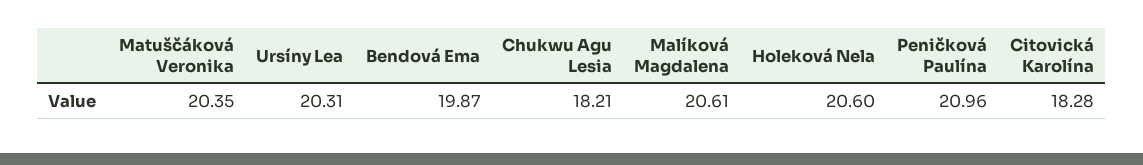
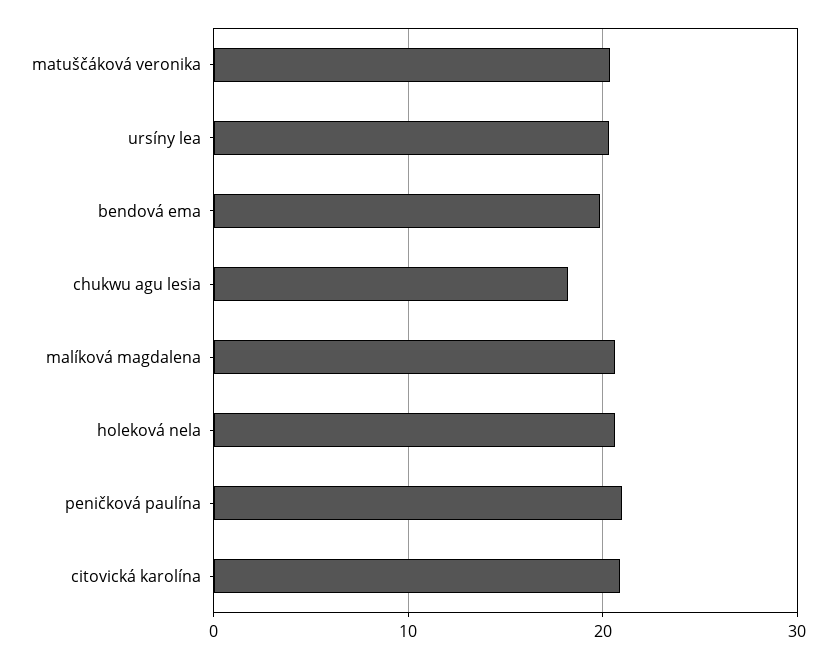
  {
    "Matuščáková Veronika": 20.35,
    "Ursíny Lea": 20.31,
    "Bendová Ema": 19.87,
    "Chukwu Agu Lesia": 18.21,
    "Malíková Magdalena": 20.61,
    "Holeková Nela": 20.6,
    "Peničková Paulína": 20.96,
-   "Citovická Karolína": 18.28
+   "Citovická Karolína": 21
  }

